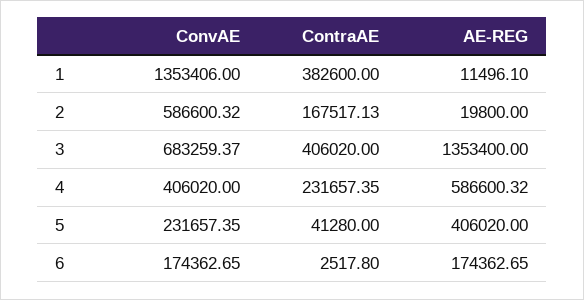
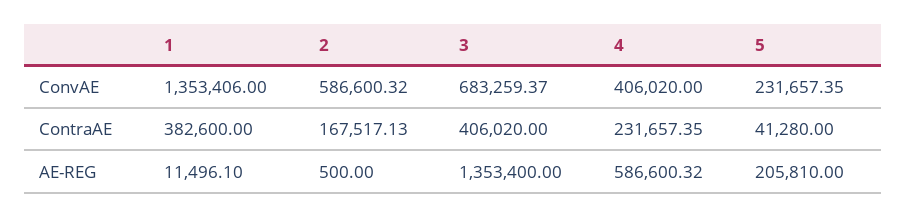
  {
    "ConvAE": {
      "1": 1353406,
      "2": 586600.32,
      "3": 683259.37,
      "4": 406020,
-     "5": 231657.35,
+     "5": 231657.35
-     "6": 174362.65
    },
    "ContraAE": {
      "1": 382600,
      "2": 167517.13,
      "3": 406020,
      "4": 231657.35,
-     "5": 41280,
+     "5": 41280
-     "6": 2517.8
    },
    "AE-REG": {
      "1": 11496.1,
-     "2": 19800,
+     "2": 500,
      "3": 1353400,
      "4": 586600.32,
-     "5": 406020,
+     "5": 205810
-     "6": 174362.65
    }
  }

